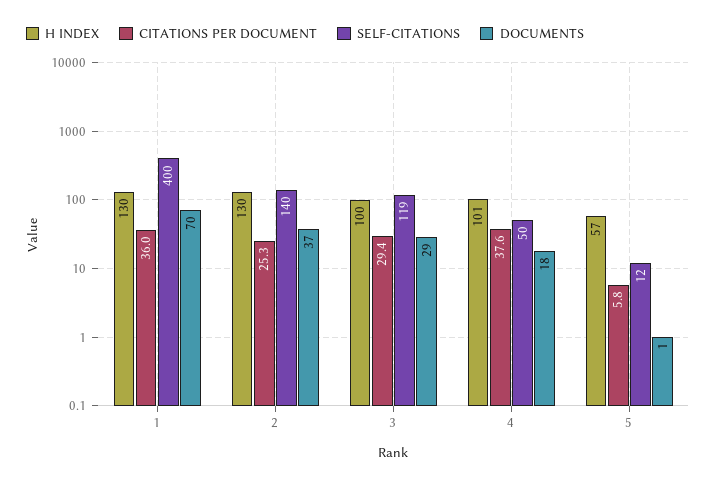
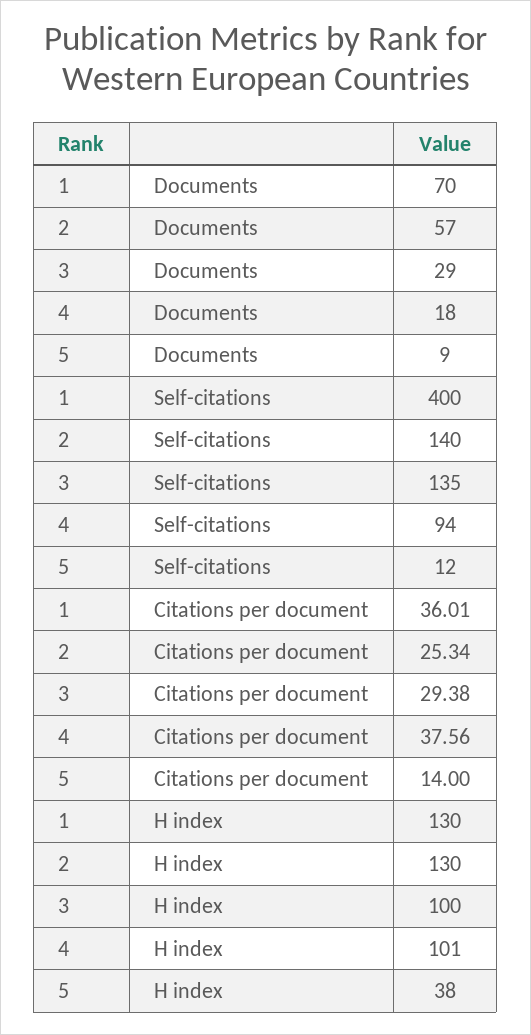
  {
    "H INDEX": {
      "1": 130,
      "2": 130,
      "3": 100,
      "4": 101,
-     "5": 57
+     "5": 38
    },
    "CITATIONS PER DOCUMENT": {
      "1": 36.01,
      "2": 25.34,
      "3": 29.38,
      "4": 37.56,
-     "5": 5.8
+     "5": 14
    },
    "SELF-CITATIONS": {
      "1": 400,
      "2": 140,
-     "3": 119,
+     "3": 135,
-     "4": 50,
+     "4": 94,
      "5": 12
    },
    "DOCUMENTS": {
      "1": 70,
-     "2": 37,
+     "2": 57,
      "3": 29,
      "4": 18,
-     "5": 1
+     "5": 9
    }
  }

